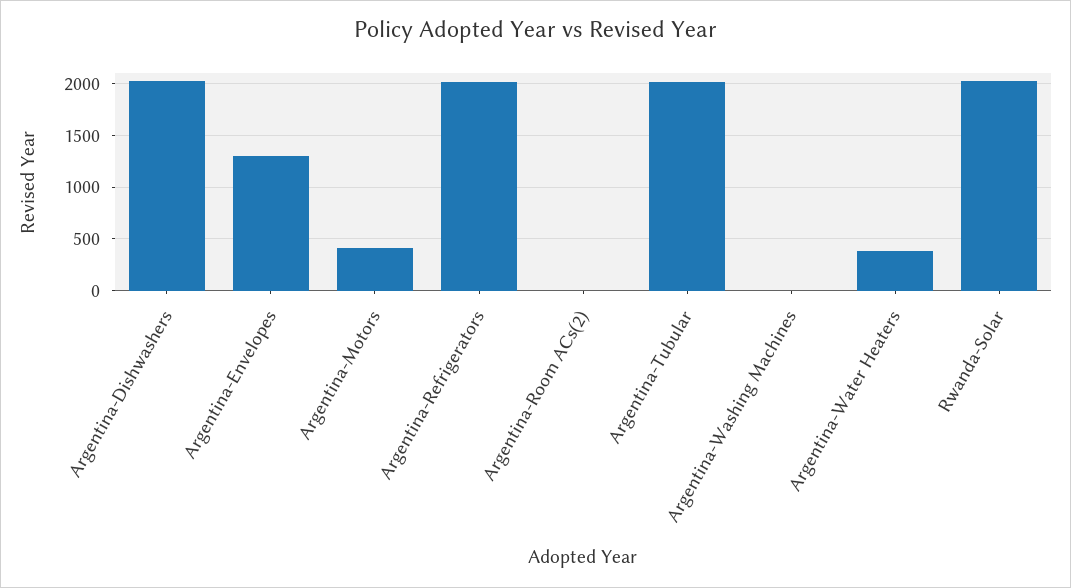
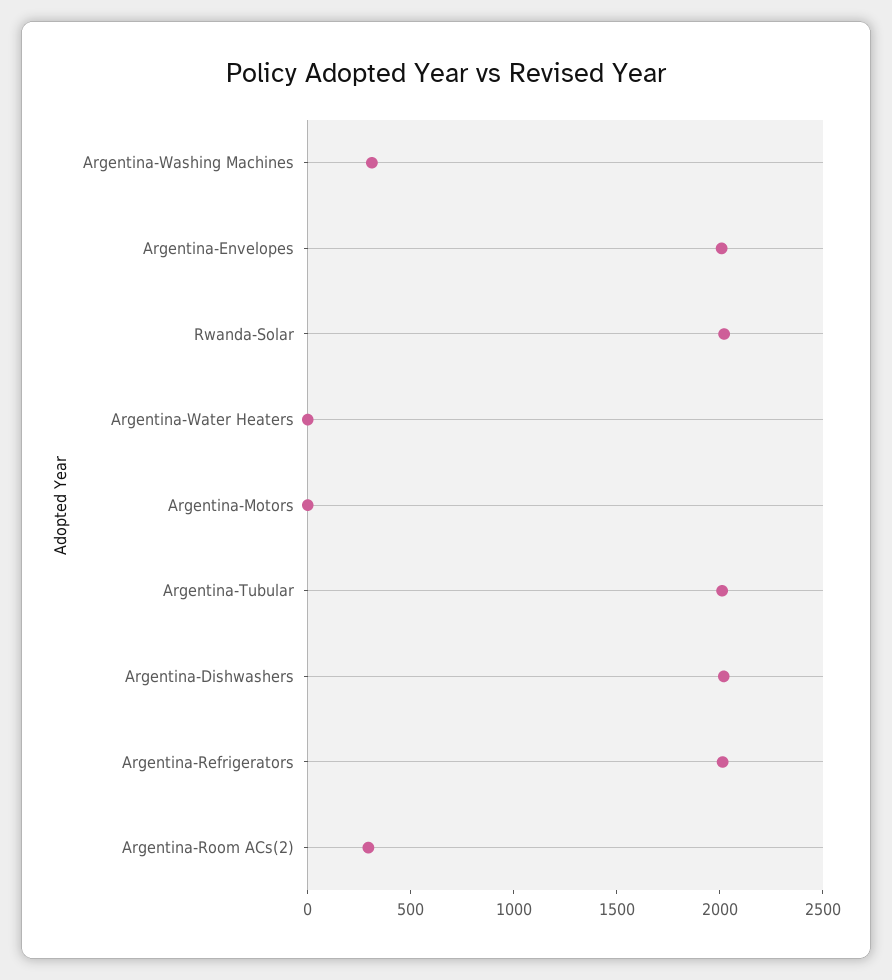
  {
    "Argentina-Dishwashers": 2000,
-   "Argentina-Envelopes": 1300,
+   "Argentina-Envelopes": 2000,
-   "Argentina-Motors": 400,
+   "Argentina-Motors": 0,
    "Argentina-Refrigerators": 2000,
-   "Argentina-Room ACs(2)": 0,
+   "Argentina-Room ACs(2)": 300,
    "Argentina-Tubular": 2000,
-   "Argentina-Washing Machines": 0,
+   "Argentina-Washing Machines": 300,
-   "Argentina-Water Heaters": 400,
+   "Argentina-Water Heaters": 0,
    "Rwanda-Solar": 2000
  }

